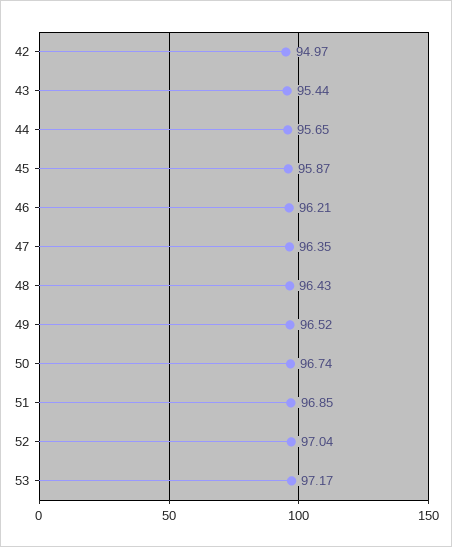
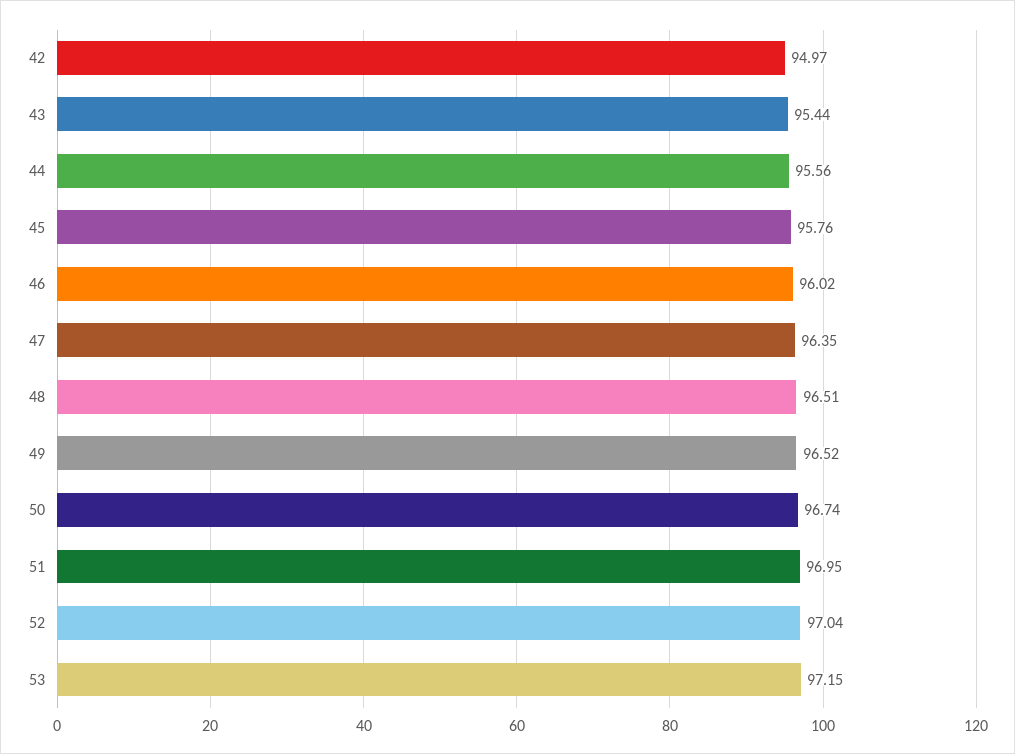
  {
    "42": 94.97,
    "43": 95.44,
-   "44": 95.65,
+   "44": 95.56,
-   "45": 95.87,
+   "45": 95.76,
-   "46": 96.21,
+   "46": 96.02,
    "47": 96.35,
-   "48": 96.43,
+   "48": 96.51,
    "49": 96.52,
    "50": 96.74,
-   "51": 96.85,
+   "51": 96.95,
    "52": 97.04,
-   "53": 97.17
+   "53": 97.15
  }

